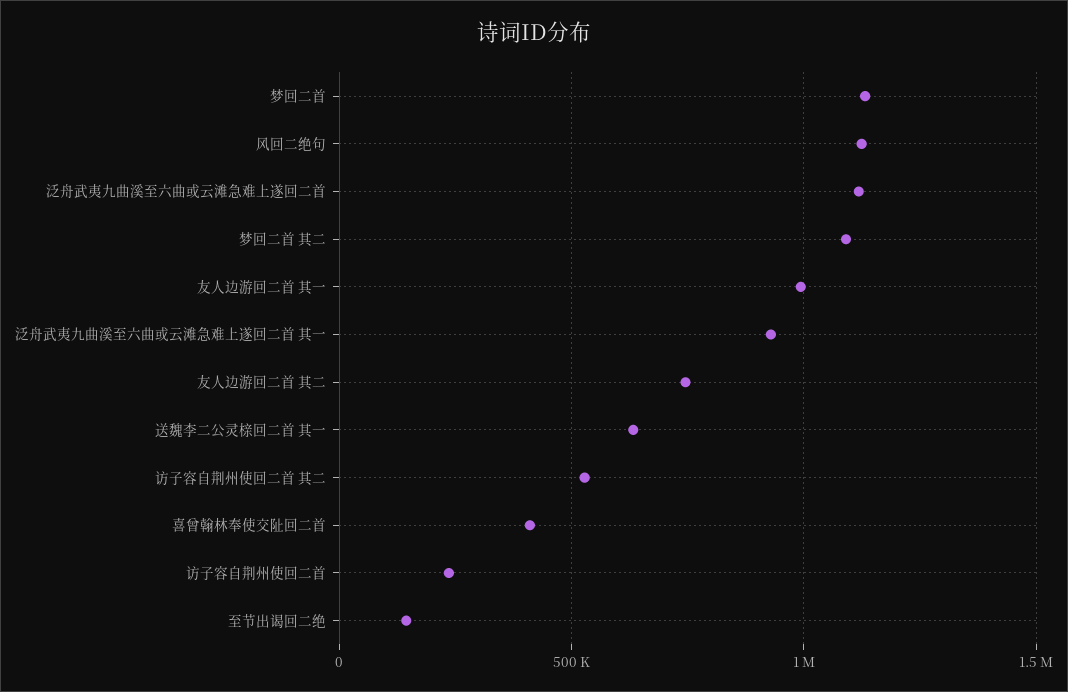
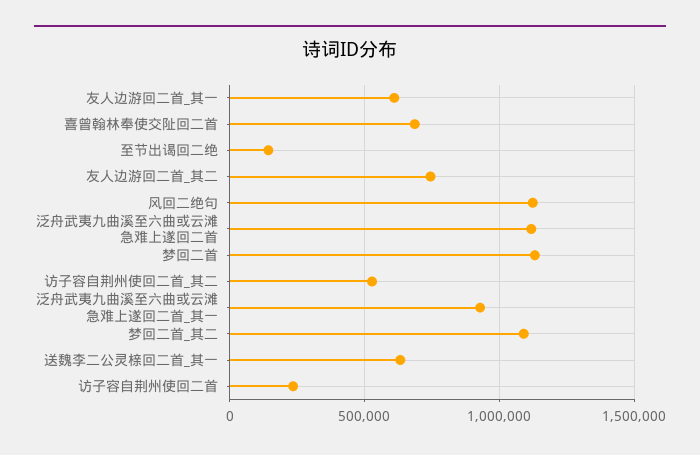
  {
    "梦回二首": 1150000,
    "风回二绝句": 1100000,
    "泛舟武夷九曲溪至六曲或云滩急难上遂回二首": 1100000,
    "梦回二首 其二": 1100000,
-   "友人边游回二首 其一": 1000000,
+   "友人边游回二首 其一": 600000,
    "泛舟武夷九曲溪至六曲或云滩急难上遂回二首 其一": 950000,
    "友人边游回二首 其二": 750000,
    "送魏李二公灵榇回二首 其一": 650000,
    "访子容自荆州使回二首 其二": 550000,
-   "喜曾翰林奉使交阯回二首": 400000,
+   "喜曾翰林奉使交阯回二首": 700000,
    "访子容自荆州使回二首": 250000,
    "至节出谒回二绝": 150000
  }

